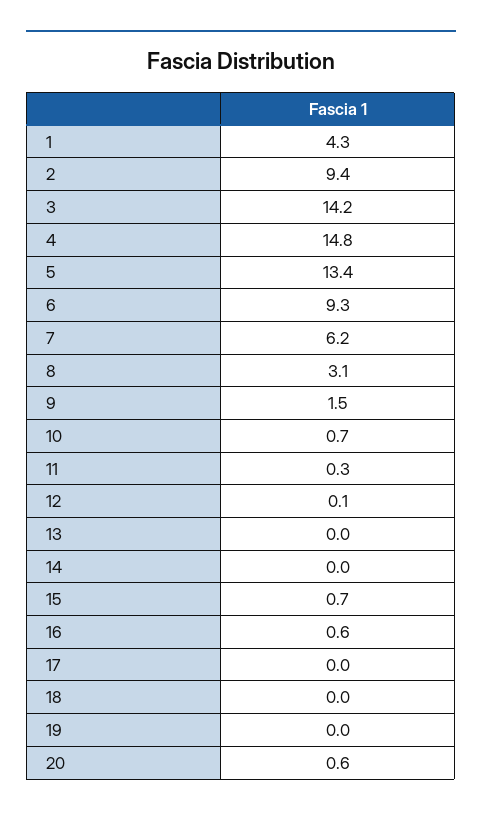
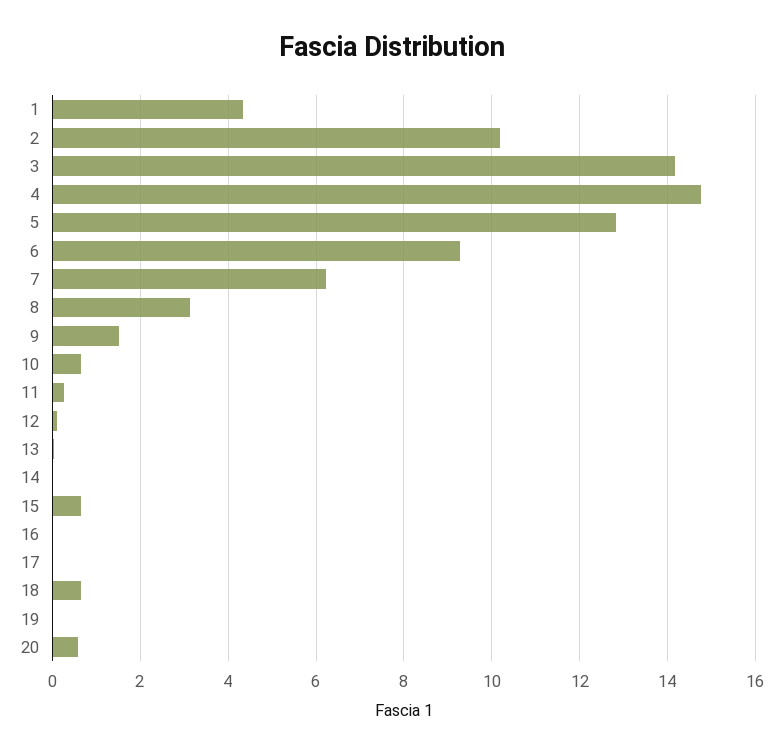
  {
    "1": 4.3,
-   "2": 9.4,
+   "2": 10.2,
    "3": 14.2,
    "4": 14.8,
-   "5": 13.4,
+   "5": 12.8,
    "6": 9.3,
    "7": 6.2,
    "8": 3.1,
    "9": 1.5,
    "10": 0.7,
    "11": 0.3,
    "12": 0.1,
    "13": 0,
    "14": 0,
    "15": 0.7,
-   "16": 0.6,
+   "16": 0,
    "17": 0,
-   "18": 0,
+   "18": 0.6,
    "19": 0,
    "20": 0.6
  }

